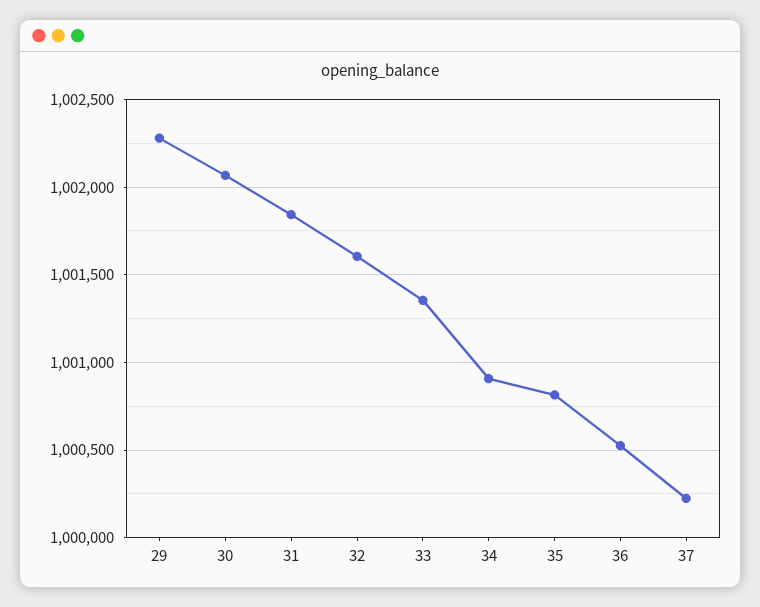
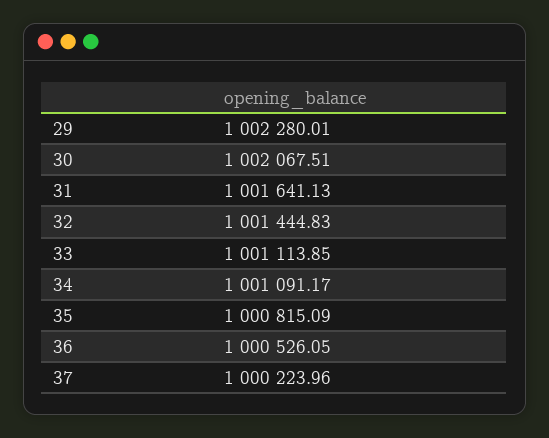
  {
    "29": 1002280.01,
    "30": 1002067.51,
-   "31": 1001850,
+   "31": 1001641.13,
-   "32": 1001600,
+   "32": 1001444.83,
-   "33": 1001350,
+   "33": 1001113.85,
-   "34": 1000900,
+   "34": 1001091.17,
    "35": 1000815.09,
    "36": 1000526.05,
    "37": 1000223.96
  }

